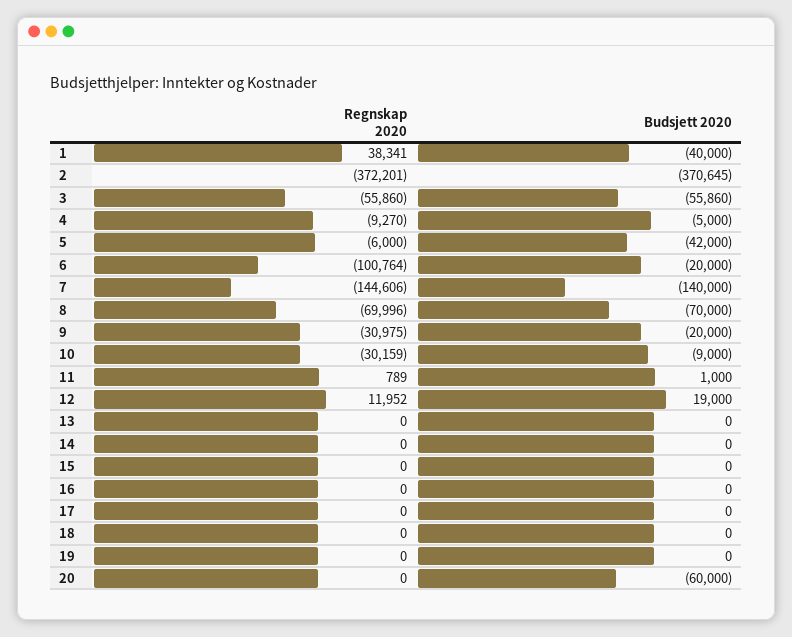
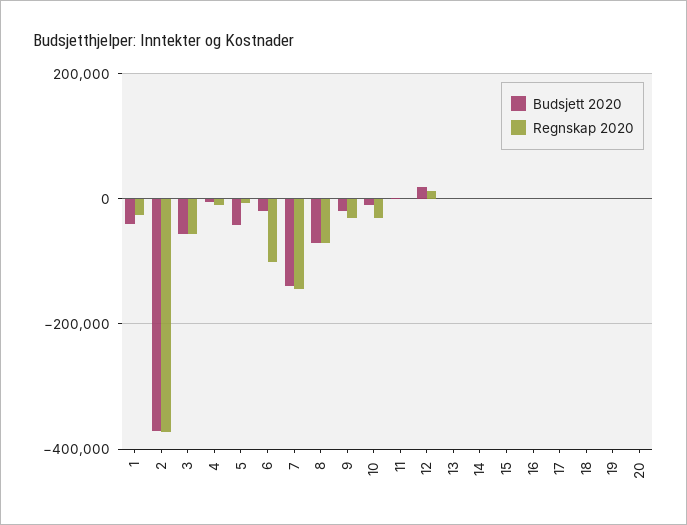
  {
    "Regnskap 2020": {
-     "1": 38341,
+     "1": -20000,
      "2": -372201,
      "3": -55860,
      "4": -9270,
      "5": -6000,
      "6": -100764,
      "7": -144606,
      "8": -69996,
      "9": -30975,
      "10": -30159,
      "11": 789,
      "12": 11952,
      "13": 0,
      "14": 0,
      "15": 0,
      "16": 0,
      "17": 0,
      "18": 0,
      "19": 0,
      "20": 0
    },
    "Budsjett 2020": {
      "1": -40000,
      "2": -370645,
      "3": -55860,
      "4": -5000,
      "5": -42000,
      "6": -20000,
      "7": -140000,
      "8": -70000,
      "9": -20000,
      "10": -9000,
      "11": 1000,
      "12": 19000,
      "13": 0,
      "14": 0,
      "15": 0,
      "16": 0,
      "17": 0,
      "18": 0,
      "19": 0,
-     "20": -60000
+     "20": 0
    }
  }

